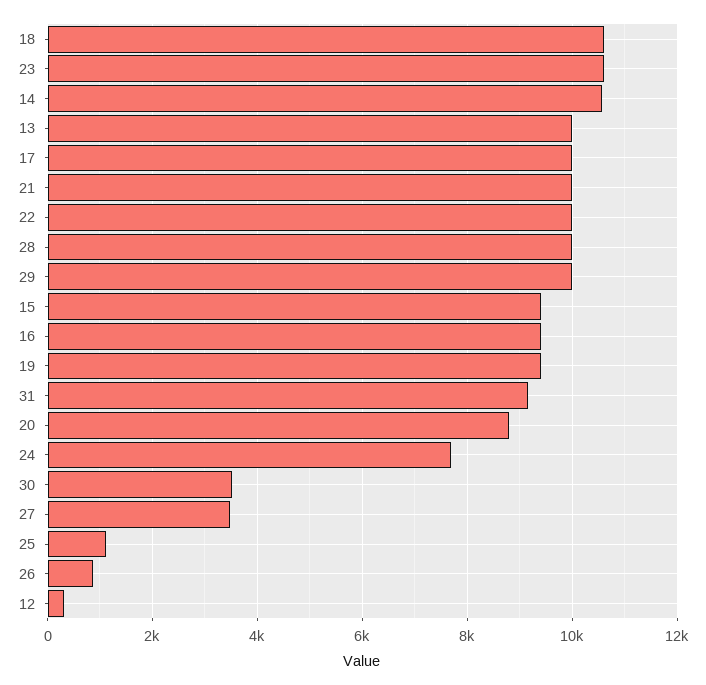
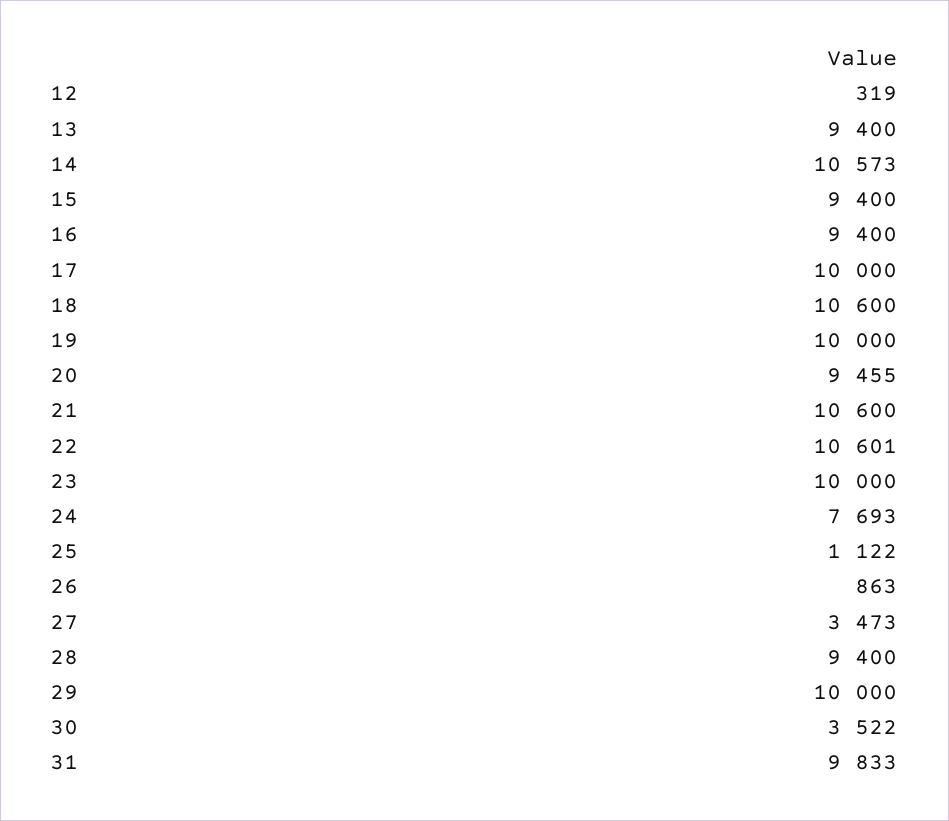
  {
    "18": 10600,
-   "23": 10600,
+   "23": 10000,
    "14": 10573,
-   "13": 10000,
+   "13": 9400,
    "17": 10000,
-   "21": 10000,
+   "21": 10600,
-   "22": 10000,
+   "22": 10601,
-   "28": 10000,
+   "28": 9400,
    "29": 10000,
    "15": 9400,
    "16": 9400,
-   "19": 9400,
+   "19": 10000,
-   "31": 9200,
+   "31": 9833,
-   "20": 8800,
+   "20": 9455,
    "24": 7693,
    "30": 3522,
    "27": 3473,
    "25": 1122,
    "26": 863,
    "12": 319
  }

